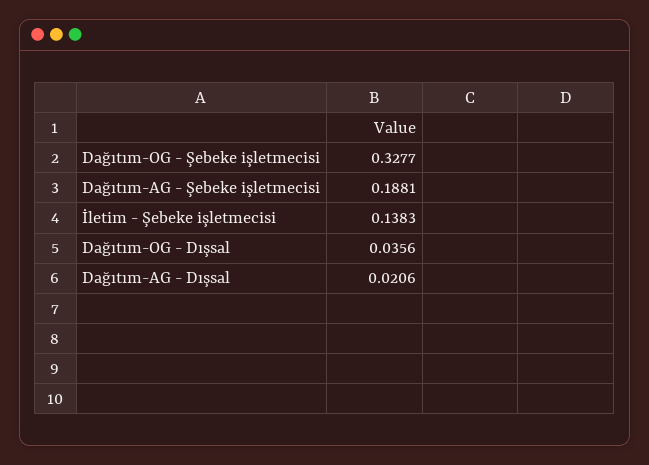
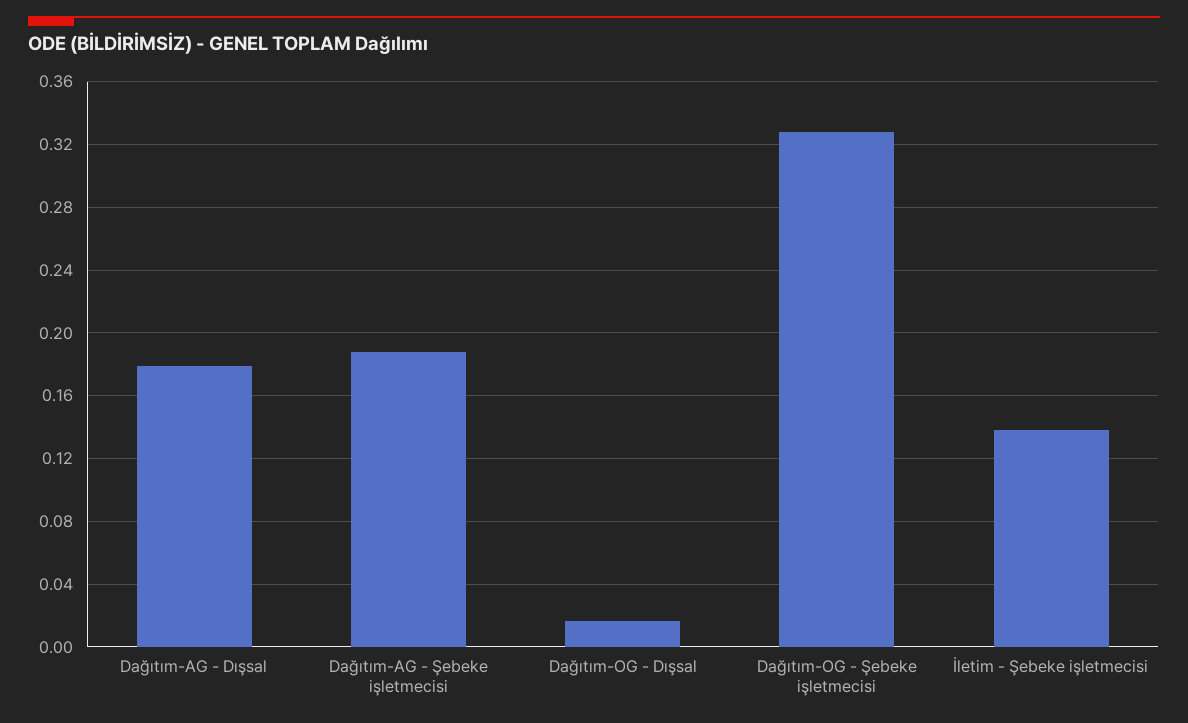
  {
    "Dağıtım-OG - Şebeke işletmecisi": 0.3277,
    "Dağıtım-AG - Şebeke işletmecisi": 0.1881,
    "İletim - Şebeke işletmecisi": 0.1383,
-   "Dağıtım-OG - Dışsal": 0.0356,
+   "Dağıtım-OG - Dışsal": 0.015,
-   "Dağıtım-AG - Dışsal": 0.0206
+   "Dağıtım-AG - Dışsal": 0.18
  }

